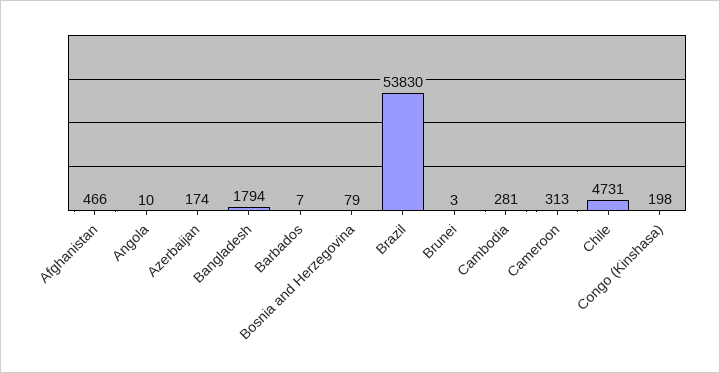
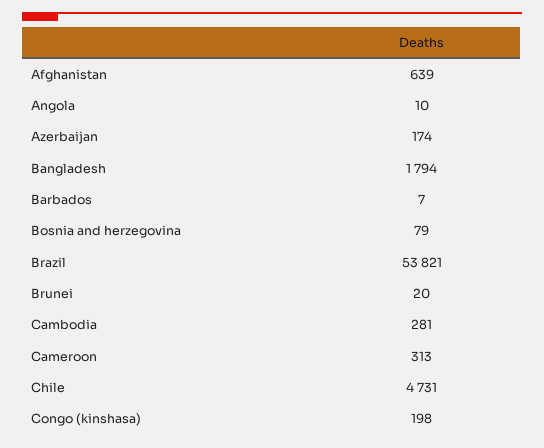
  {
-   "Afghanistan": 466,
+   "Afghanistan": 639,
    "Angola": 10,
    "Azerbaijan": 174,
    "Bangladesh": 1794,
    "Barbados": 7,
    "Bosnia and Herzegovina": 79,
-   "Brazil": 53830,
+   "Brazil": 53821,
-   "Brunei": 3,
+   "Brunei": 20,
    "Cambodia": 281,
    "Cameroon": 313,
    "Chile": 4731,
    "Congo (Kinshasa)": 198
  }

